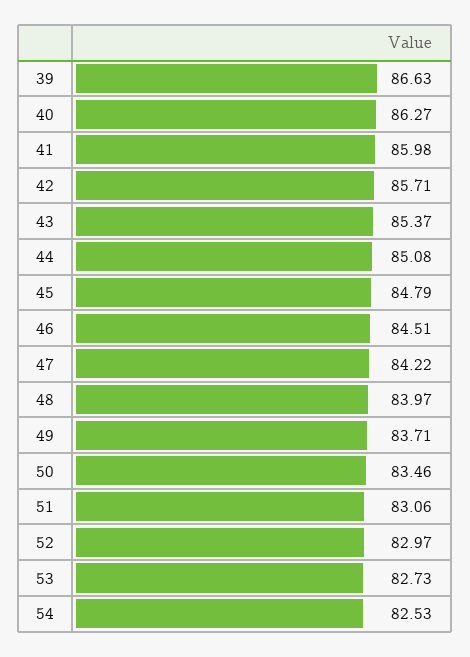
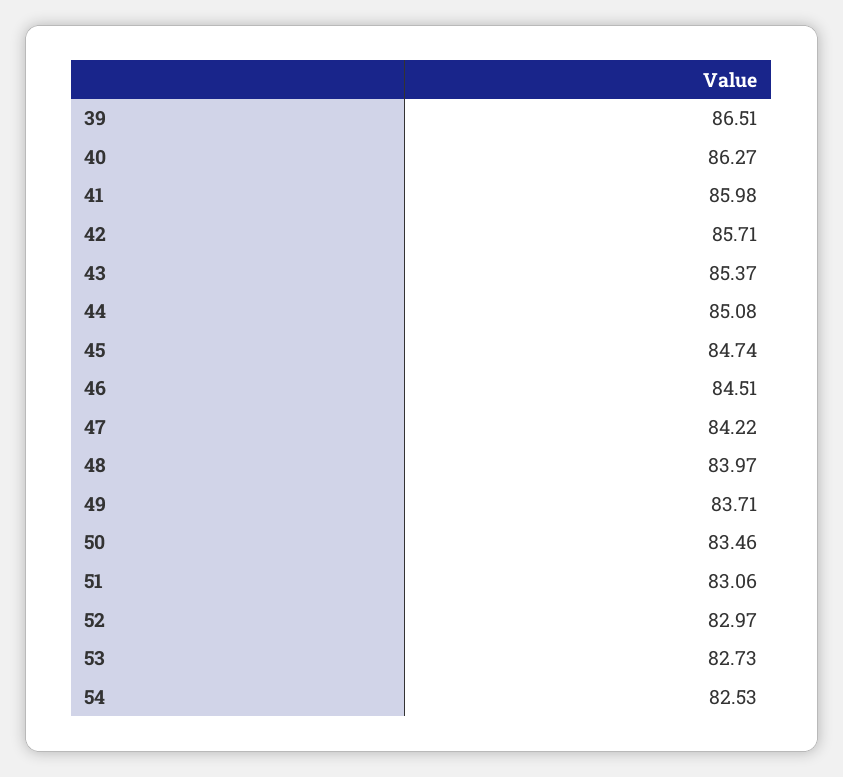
  {
-   "39": 86.63,
+   "39": 86.51,
    "40": 86.27,
    "41": 85.98,
    "42": 85.71,
    "43": 85.37,
    "44": 85.08,
-   "45": 84.79,
+   "45": 84.74,
    "46": 84.51,
    "47": 84.22,
    "48": 83.97,
    "49": 83.71,
    "50": 83.46,
    "51": 83.06,
    "52": 82.97,
    "53": 82.73,
    "54": 82.53
  }

